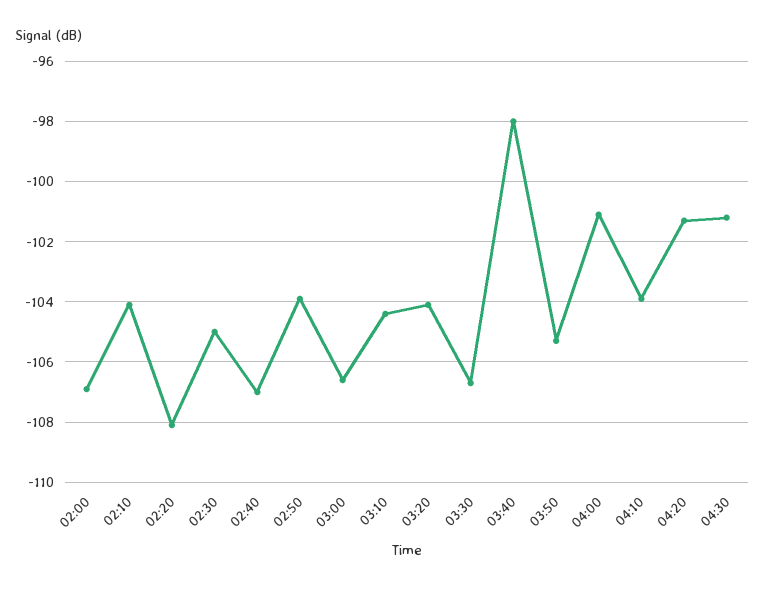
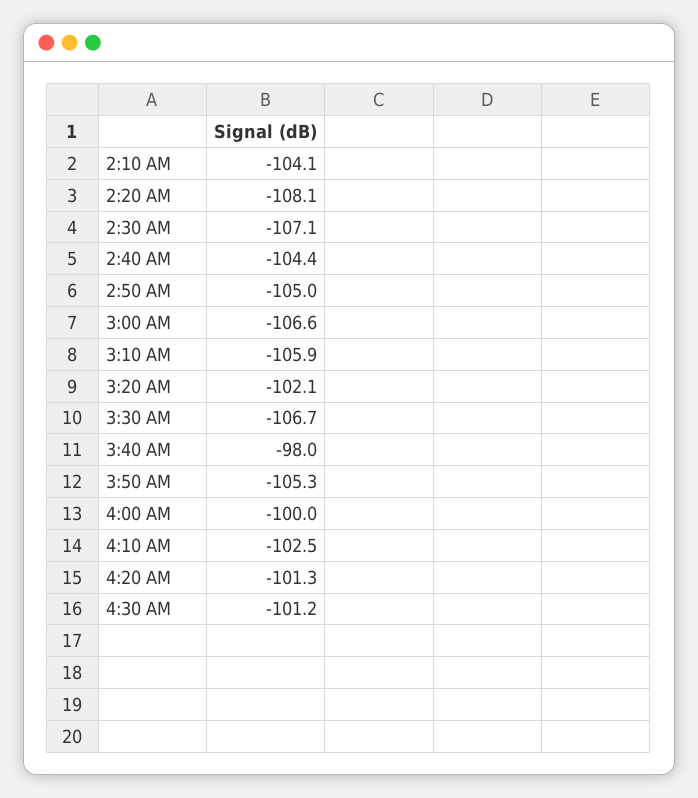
  {
-   "02:00": -107,
    "02:10": -104.1,
    "02:20": -108.1,
-   "02:30": -105,
+   "02:30": -107.1,
-   "02:40": -107,
+   "02:40": -104.4,
-   "02:50": -104,
+   "02:50": -105,
    "03:00": -106.6,
-   "03:10": -104.5,
+   "03:10": -105.9,
-   "03:20": -104,
+   "03:20": -102.1,
    "03:30": -106.7,
    "03:40": -98,
    "03:50": -105.3,
-   "04:00": -101,
+   "04:00": -100,
-   "04:10": -104,
+   "04:10": -102.5,
    "04:20": -101.3,
    "04:30": -101.2
  }

